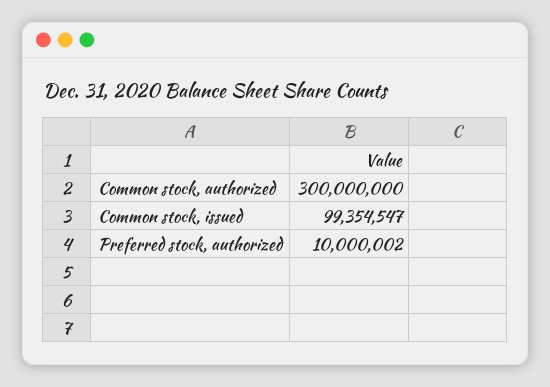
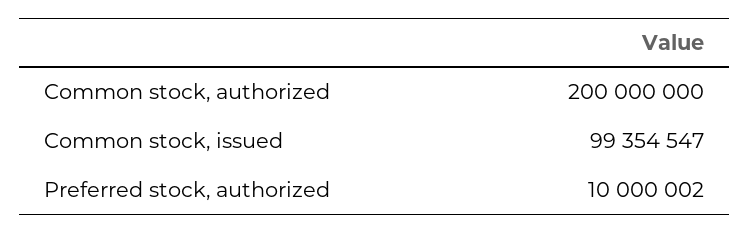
  {
-   "Common stock, authorized": 300000000,
+   "Common stock, authorized": 200000000,
    "Common stock, issued": 99354547,
    "Preferred stock, authorized": 10000002
  }

